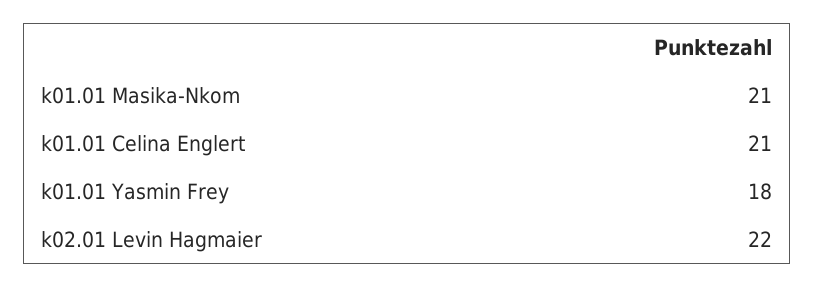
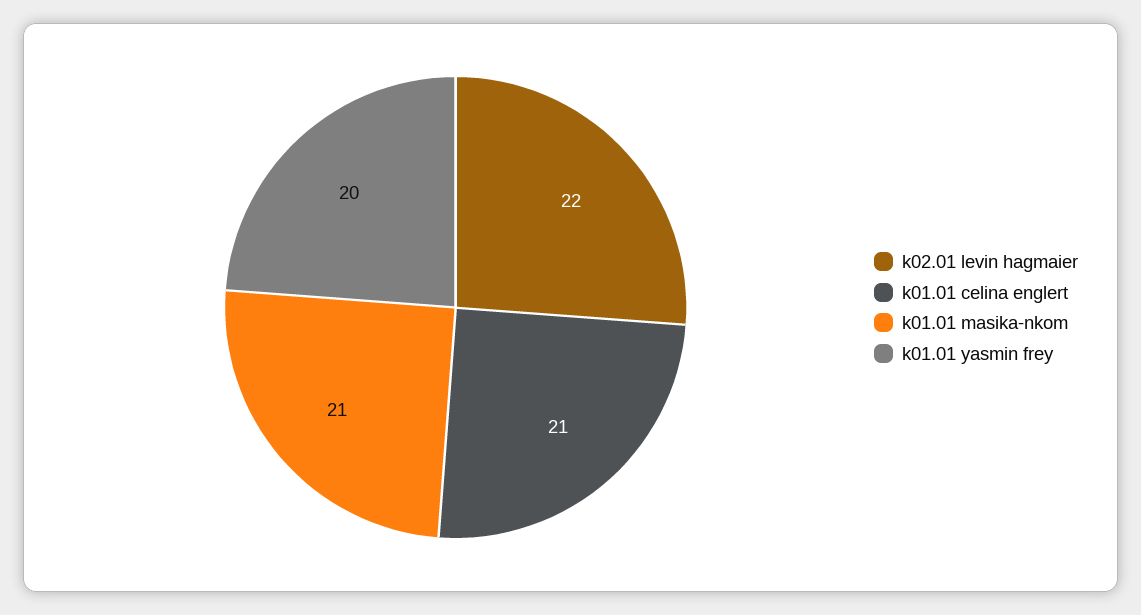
  {
    "k01.01 Masika-Nkom": 21,
    "k01.01 Celina Englert": 21,
-   "k01.01 Yasmin Frey": 18,
+   "k01.01 Yasmin Frey": 20,
    "k02.01 Levin Hagmaier": 22
  }

